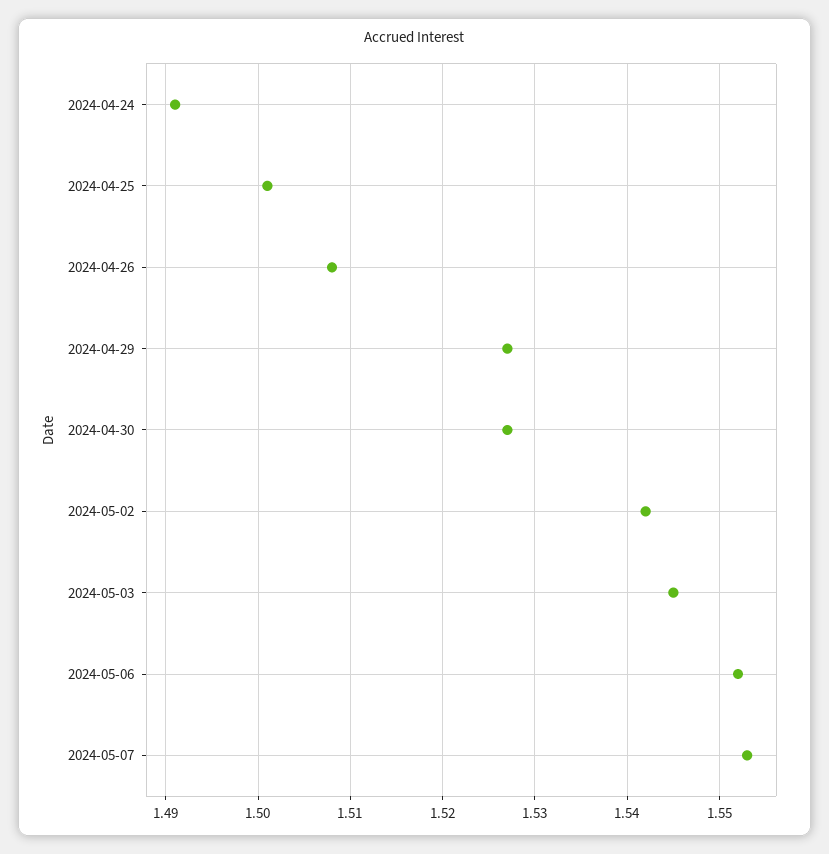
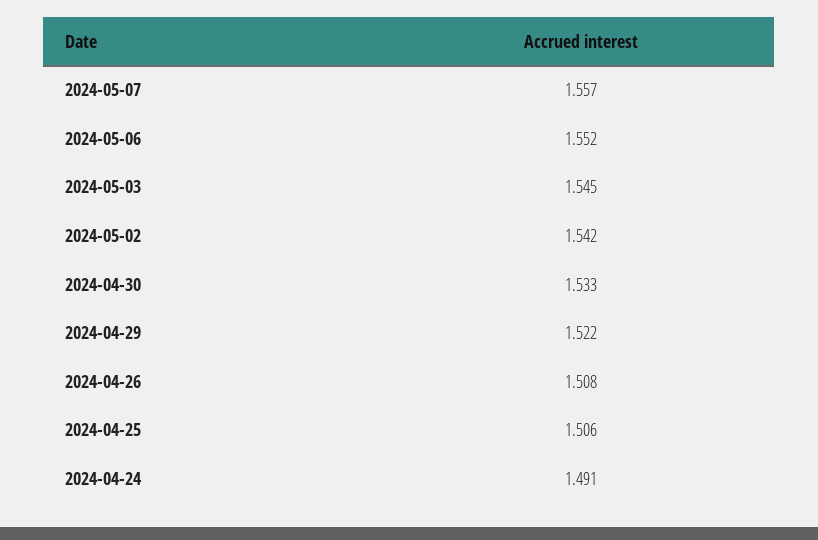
  {
    "2024-04-24": 1.491,
-   "2024-04-25": 1.501,
+   "2024-04-25": 1.506,
    "2024-04-26": 1.508,
-   "2024-04-29": 1.527,
+   "2024-04-29": 1.522,
-   "2024-04-30": 1.527,
+   "2024-04-30": 1.533,
    "2024-05-02": 1.542,
    "2024-05-03": 1.545,
    "2024-05-06": 1.552,
-   "2024-05-07": 1.553
+   "2024-05-07": 1.557
  }

